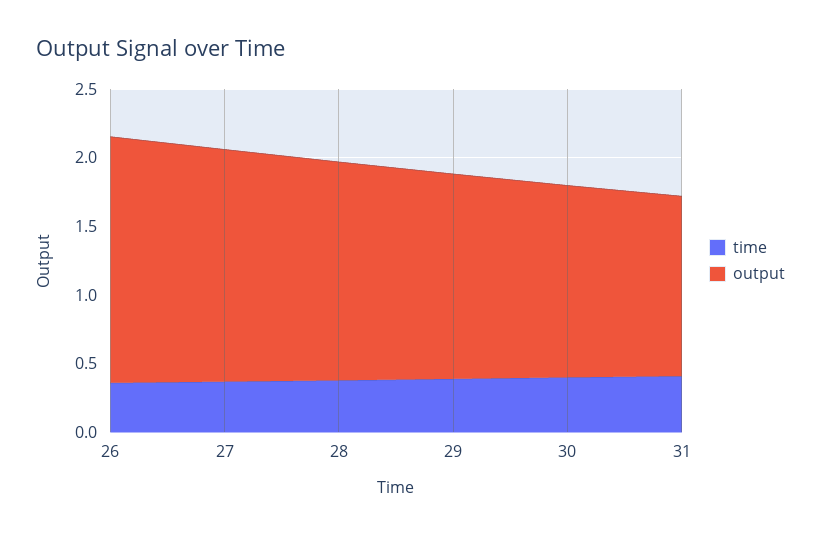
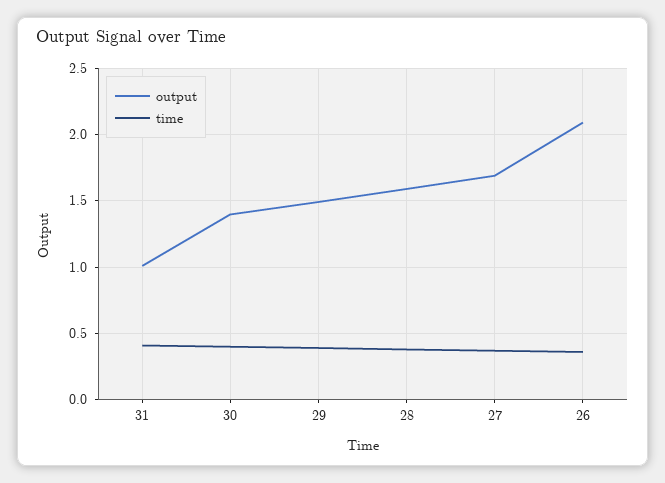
  {
    "time": {
      "26": 0.35,
      "27": 0.35,
      "28": 0.4,
      "29": 0.4,
      "30": 0.4,
      "31": 0.4
    },
    "output": {
-     "26": 1.8,
+     "26": 2.1,
      "27": 1.7,
      "28": 1.6,
      "29": 1.5,
      "30": 1.4,
-     "31": 1.3
+     "31": 1
    }
  }

